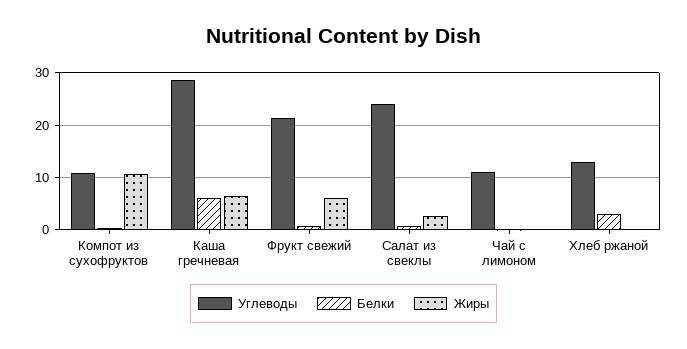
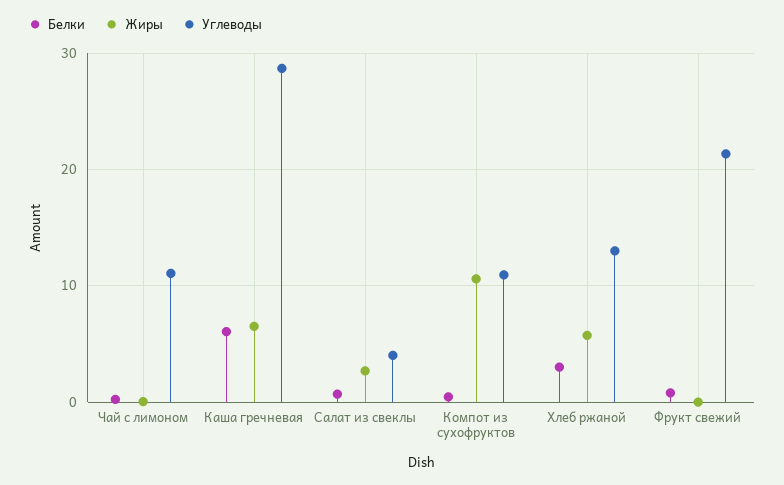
  {
    "Углеводы": {
      "Компот из сухофруктов": 11,
      "Каша гречневая": 29,
      "Фрукт свежий": 21,
-     "Салат из свеклы": 24,
+     "Салат из свеклы": 4,
      "Чай с лимоном": 11,
      "Хлеб ржаной": 13
    },
    "Белки": {
      "Компот из сухофруктов": 0,
      "Каша гречневая": 6,
      "Фрукт свежий": 1,
      "Салат из свеклы": 1,
      "Чай с лимоном": 0,
      "Хлеб ржаной": 3
    },
    "Жиры": {
      "Компот из сухофруктов": 11,
      "Каша гречневая": 7,
-     "Фрукт свежий": 6,
+     "Фрукт свежий": 0,
      "Салат из свеклы": 3,
      "Чай с лимоном": 0,
-     "Хлеб ржаной": 0
+     "Хлеб ржаной": 6
    }
  }

